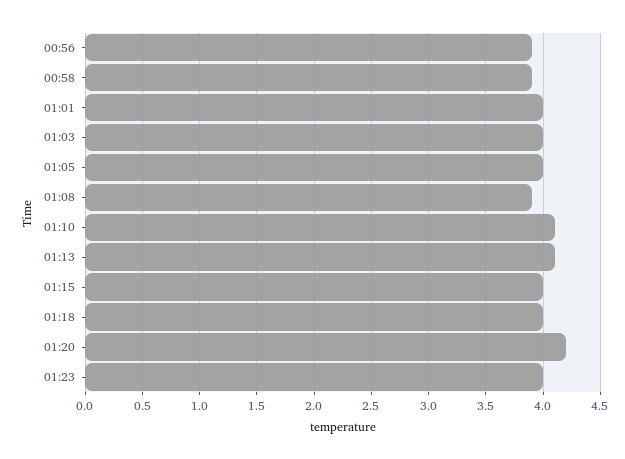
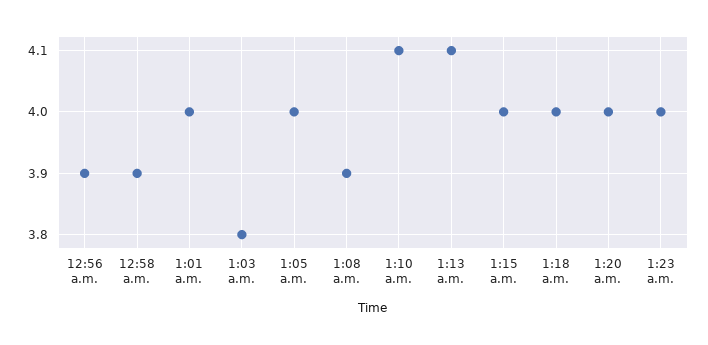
  {
    "00:56": 3.9,
    "00:58": 3.9,
    "01:01": 4,
-   "01:03": 4,
+   "01:03": 3.8,
    "01:05": 4,
    "01:08": 3.9,
    "01:10": 4.1,
    "01:13": 4.1,
    "01:15": 4,
    "01:18": 4,
-   "01:20": 4.2,
+   "01:20": 4,
    "01:23": 4
  }

